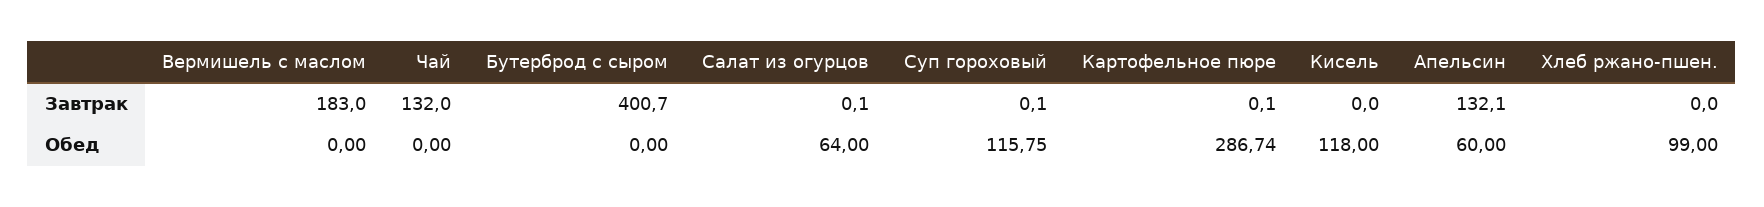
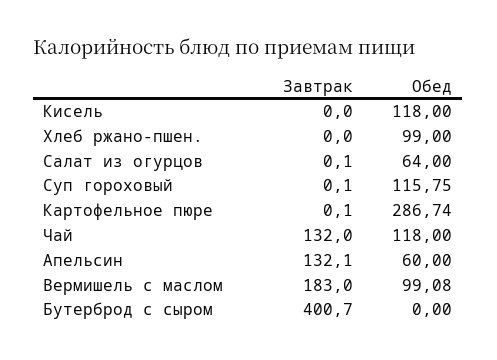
  {
    "Вермишель с маслом": {
      "Завтрак": 183,
-     "Обед": 0
+     "Обед": 99.08
    },
    "Чай": {
      "Завтрак": 132,
-     "Обед": 0
+     "Обед": 118
    },
    "Бутерброд с сыром": {
      "Завтрак": 400.7,
      "Обед": 0
    },
    "Салат из огурцов": {
      "Завтрак": 0.1,
      "Обед": 64
    },
    "Суп гороховый": {
      "Завтрак": 0.1,
      "Обед": 115.75
    },
    "Картофельное пюре": {
      "Завтрак": 0.1,
      "Обед": 286.74
    },
    "Кисель": {
      "Завтрак": 0,
      "Обед": 118
    },
    "Апельсин": {
      "Завтрак": 132.1,
      "Обед": 60
    },
    "Хлеб ржано-пшен.": {
      "Завтрак": 0,
      "Обед": 99
    }
  }

